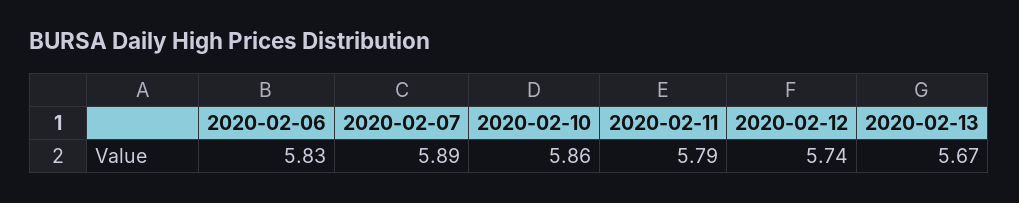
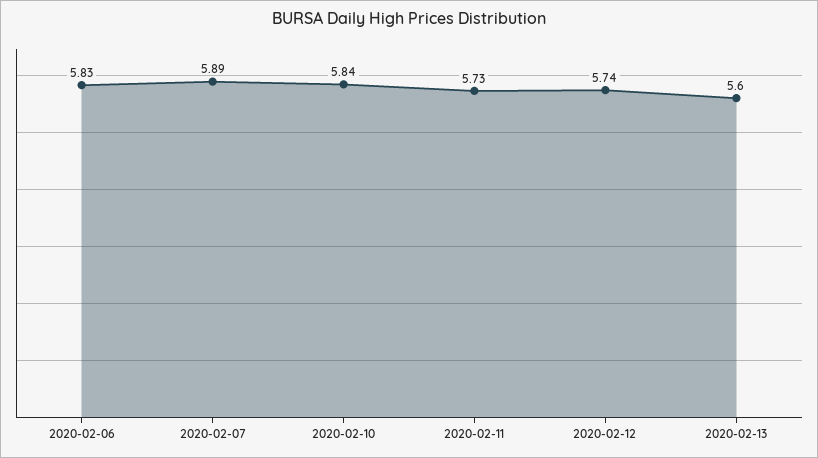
  {
    "2020-02-06": 5.83,
    "2020-02-07": 5.89,
-   "2020-02-10": 5.86,
+   "2020-02-10": 5.84,
-   "2020-02-11": 5.79,
+   "2020-02-11": 5.73,
    "2020-02-12": 5.74,
-   "2020-02-13": 5.67
+   "2020-02-13": 5.6
  }

